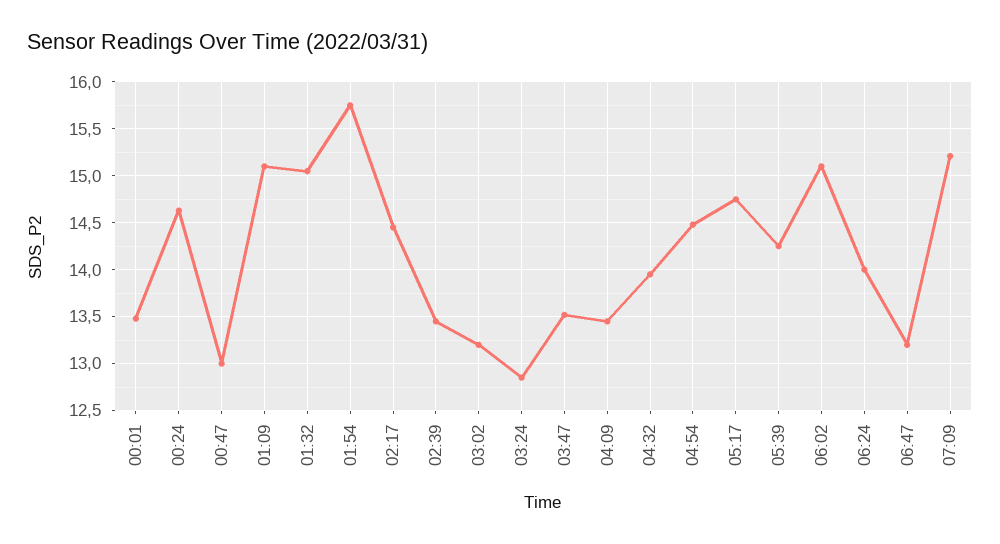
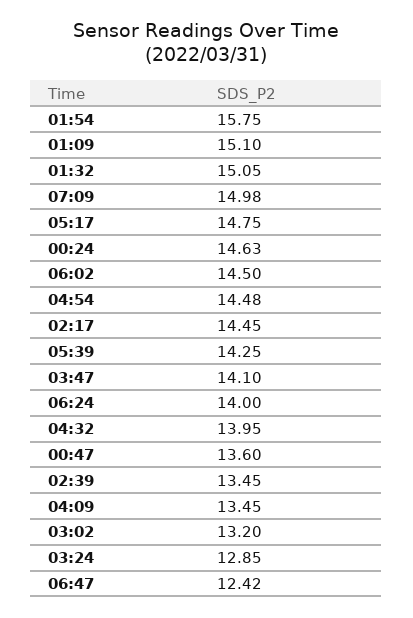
  {
-   "00:01": 13.5,
    "00:24": 14.63,
-   "00:47": 13,
+   "00:47": 13.6,
    "01:09": 15.1,
    "01:32": 15.05,
    "01:54": 15.75,
    "02:17": 14.45,
    "02:39": 13.45,
    "03:02": 13.2,
    "03:24": 12.85,
-   "03:47": 13.5,
+   "03:47": 14.1,
    "04:09": 13.45,
    "04:32": 13.95,
    "04:54": 14.48,
    "05:17": 14.75,
    "05:39": 14.25,
-   "06:02": 15.1,
+   "06:02": 14.5,
    "06:24": 14,
-   "06:47": 13.2,
+   "06:47": 12.42,
-   "07:09": 15.2
+   "07:09": 14.98
  }

